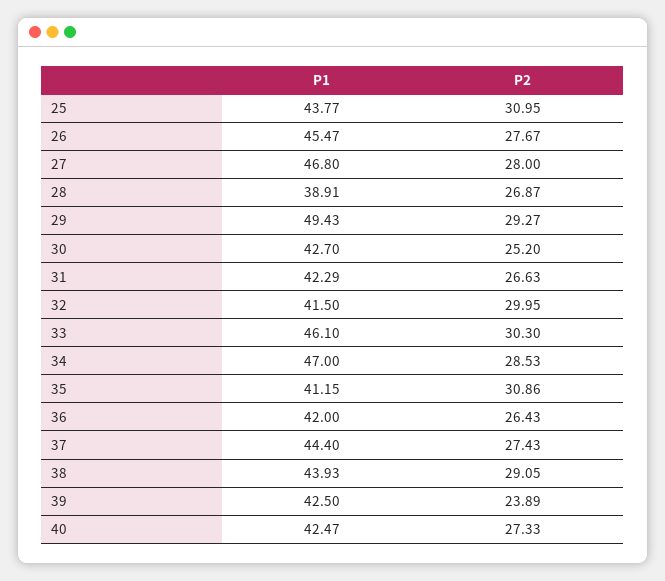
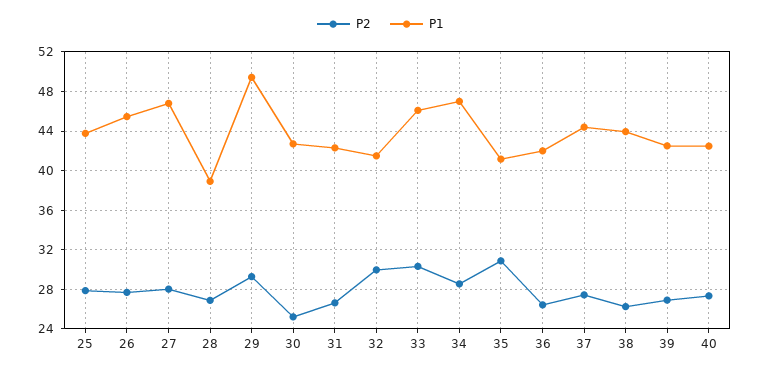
  {
    "P1": {
      "25": 43.77,
      "26": 45.47,
      "27": 46.8,
      "28": 38.91,
      "29": 49.43,
      "30": 42.7,
      "31": 42.29,
      "32": 41.5,
      "33": 46.1,
      "34": 47,
      "35": 41.15,
      "36": 42,
      "37": 44.4,
      "38": 43.93,
      "39": 42.5,
      "40": 42.47
    },
    "P2": {
-     "25": 30.95,
+     "25": 28,
      "26": 27.67,
      "27": 28,
      "28": 26.87,
      "29": 29.27,
      "30": 25.2,
      "31": 26.63,
      "32": 29.95,
      "33": 30.3,
      "34": 28.53,
      "35": 30.86,
      "36": 26.43,
      "37": 27.43,
-     "38": 29.05,
+     "38": 26,
-     "39": 23.89,
+     "39": 27,
      "40": 27.33
    }
  }

